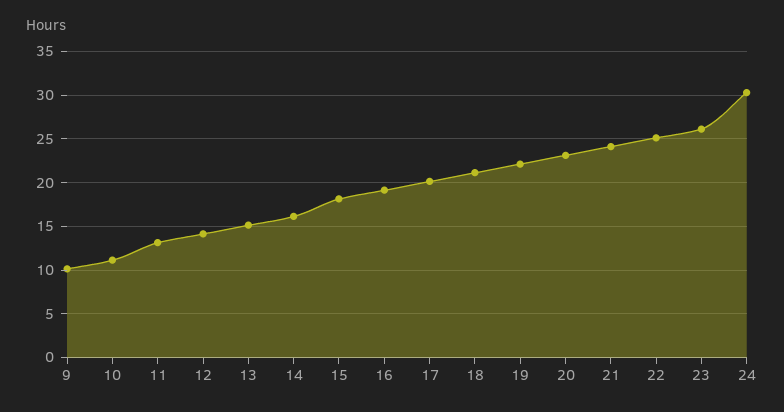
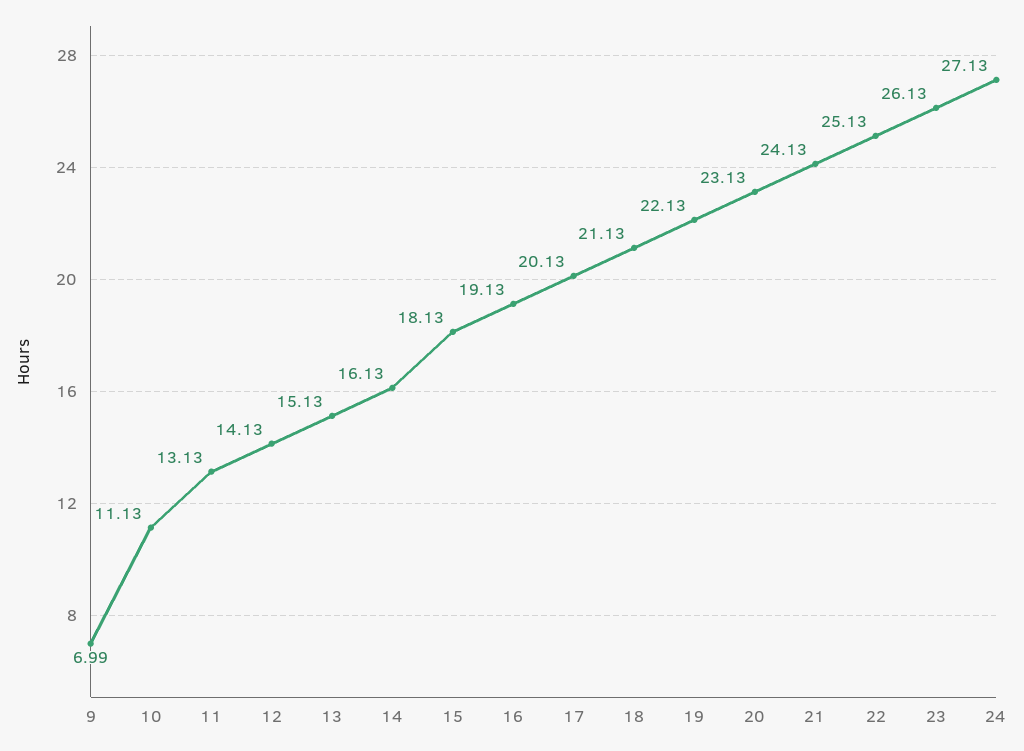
  {
-   "9": 10,
+   "9": 6.99,
    "10": 11.13,
    "11": 13.13,
    "12": 14.13,
    "13": 15.13,
    "14": 16.13,
    "15": 18.13,
    "16": 19.13,
    "17": 20.13,
    "18": 21.13,
    "19": 22.13,
    "20": 23.13,
    "21": 24.13,
    "22": 25.13,
    "23": 26.13,
-   "24": 30
+   "24": 27.13
  }

